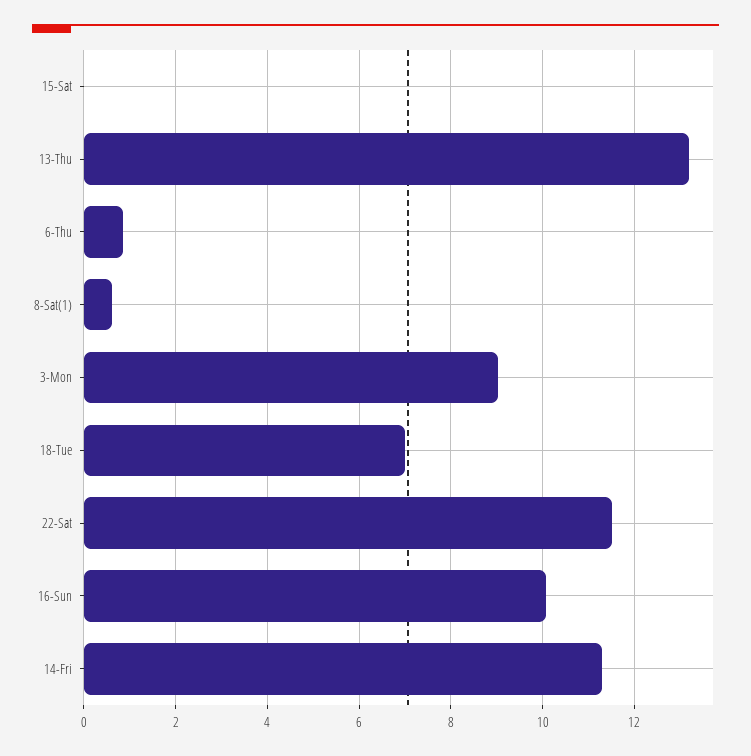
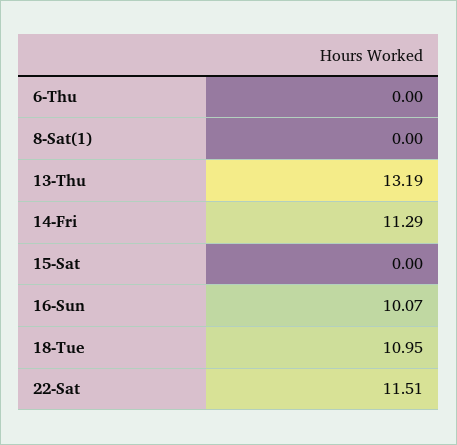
  {
    "15-Sat": 0,
    "13-Thu": 13.19,
-   "6-Thu": 0.8,
+   "6-Thu": 0,
-   "8-Sat(1)": 0.6,
+   "8-Sat(1)": 0,
-   "3-Mon": 9,
-   "18-Tue": 7,
+   "18-Tue": 10.95,
    "22-Sat": 11.51,
    "16-Sun": 10.07,
    "14-Fri": 11.29
  }

